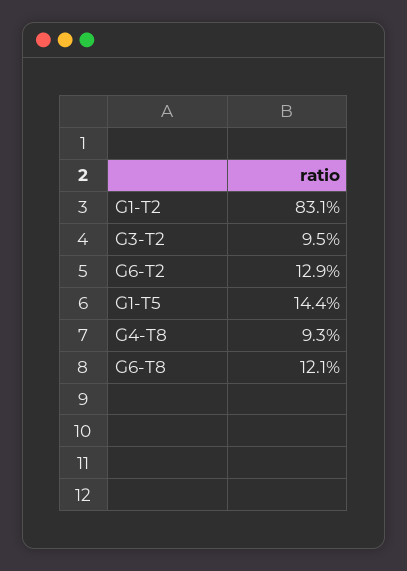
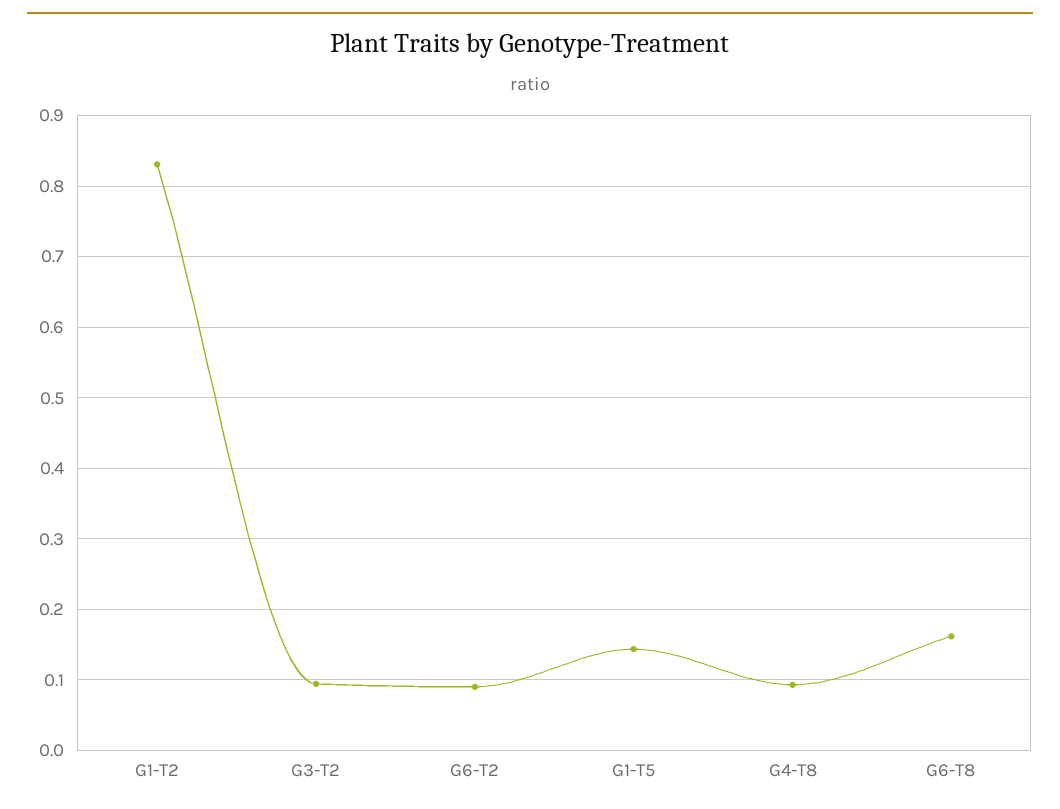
  {
    "G1-T2": 0.831,
    "G3-T2": 0.095,
-   "G6-T2": 0.129,
+   "G6-T2": 0.09,
    "G1-T5": 0.144,
    "G4-T8": 0.093,
-   "G6-T8": 0.121
+   "G6-T8": 0.16
  }

